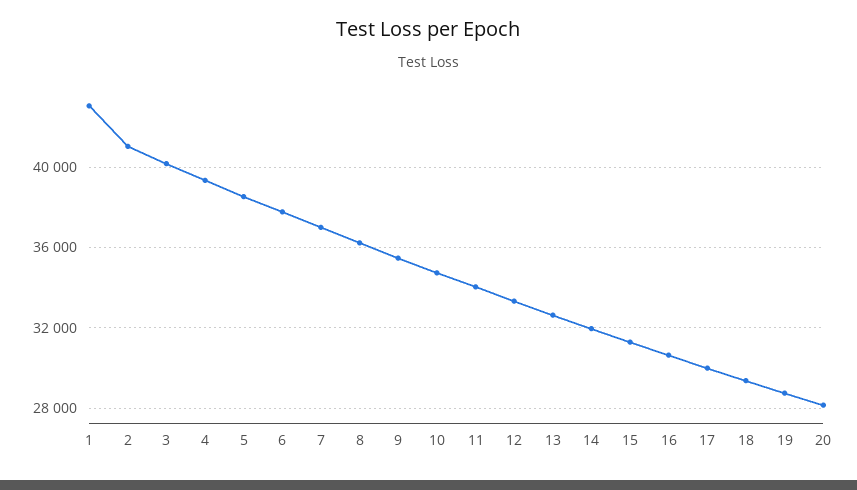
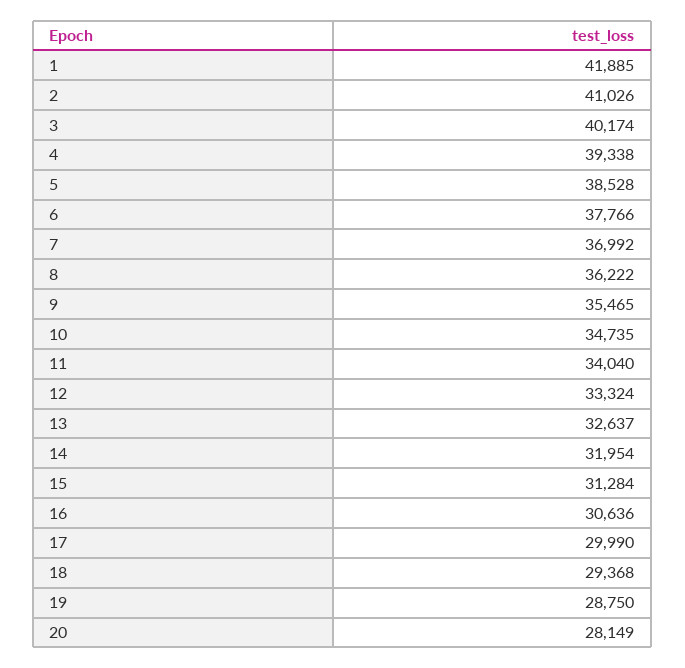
  {
-   "1": 43000,
+   "1": 41885,
    "2": 41026,
    "3": 40174,
    "4": 39338,
    "5": 38528,
    "6": 37766,
    "7": 36992,
    "8": 36222,
    "9": 35465,
    "10": 34735,
    "11": 34040,
    "12": 33324,
    "13": 32637,
    "14": 31954,
    "15": 31284,
    "16": 30636,
    "17": 29990,
    "18": 29368,
    "19": 28750,
    "20": 28149
  }

